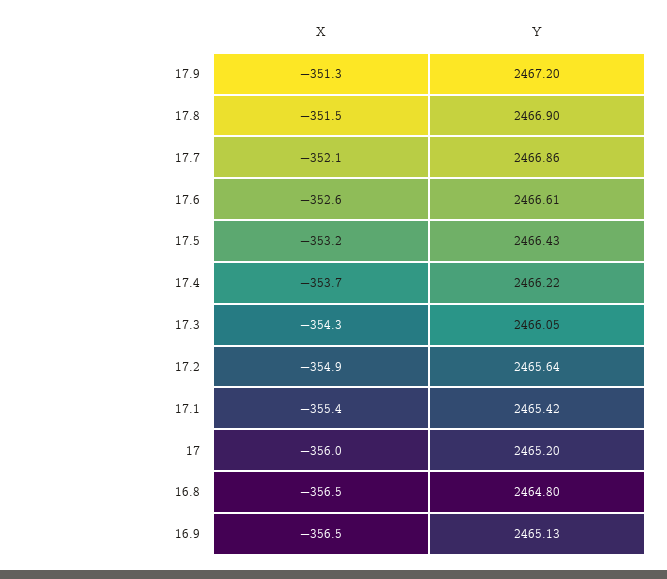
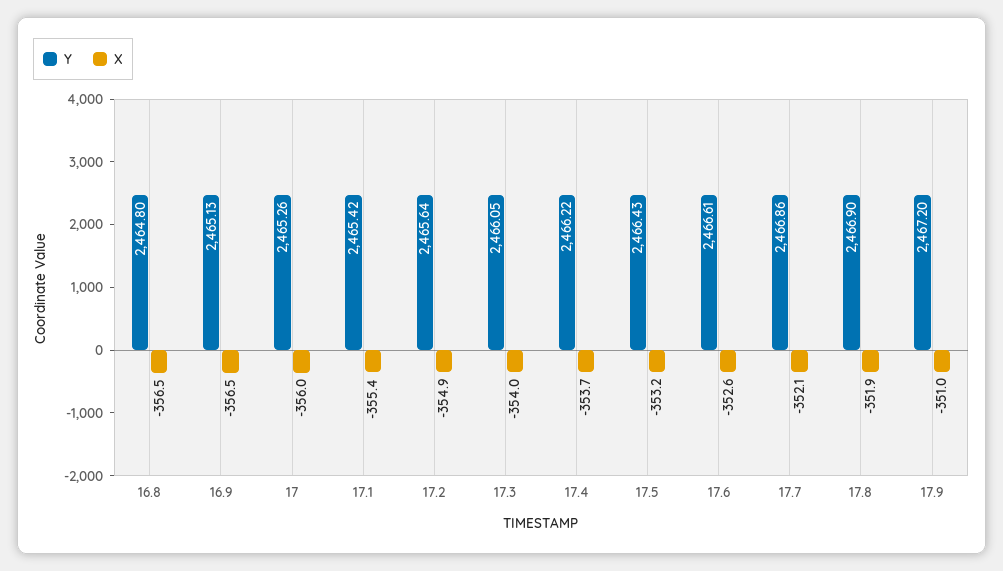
  {
    "X": {
-     "17.9": -351.3,
+     "17.9": -351,
-     "17.8": -351.5,
+     "17.8": -351.9,
      "17.7": -352.1,
      "17.6": -352.6,
      "17.5": -353.2,
      "17.4": -353.7,
-     "17.3": -354.3,
+     "17.3": -354,
      "17.2": -354.9,
      "17.1": -355.4,
      "17": -356,
      "16.8": -356.5,
      "16.9": -356.5
    },
    "Y": {
      "17.9": 2467.2,
      "17.8": 2466.9,
      "17.7": 2466.86,
      "17.6": 2466.61,
      "17.5": 2466.43,
      "17.4": 2466.22,
      "17.3": 2466.05,
      "17.2": 2465.64,
      "17.1": 2465.42,
-     "17": 2465.2,
+     "17": 2465.26,
      "16.8": 2464.8,
      "16.9": 2465.13
    }
  }

